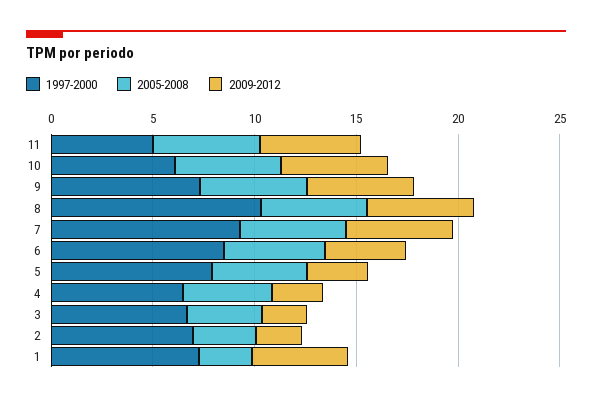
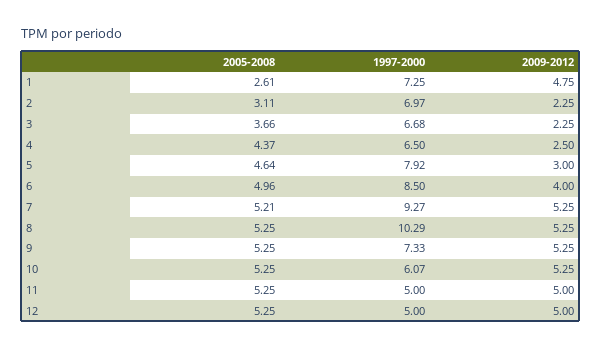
  {
    "1997-2000": {
      "11": 5,
      "10": 6.07,
      "9": 7.33,
      "8": 10.29,
      "7": 9.27,
      "6": 8.5,
      "5": 7.92,
      "4": 6.5,
      "3": 6.68,
      "2": 6.97,
-     "1": 7.25
+     "1": 7.25,
+     "12": 5
    },
    "2005-2008": {
      "11": 5.25,
      "10": 5.25,
      "9": 5.25,
      "8": 5.25,
      "7": 5.21,
      "6": 4.96,
      "5": 4.64,
      "4": 4.37,
      "3": 3.66,
      "2": 3.11,
-     "1": 2.61
+     "1": 2.61,
+     "12": 5.25
    },
    "2009-2012": {
      "11": 5,
      "10": 5.25,
      "9": 5.25,
      "8": 5.25,
      "7": 5.25,
      "6": 4,
      "5": 3,
      "4": 2.5,
      "3": 2.25,
      "2": 2.25,
-     "1": 4.75
+     "1": 4.75,
+     "12": 5
    }
  }

